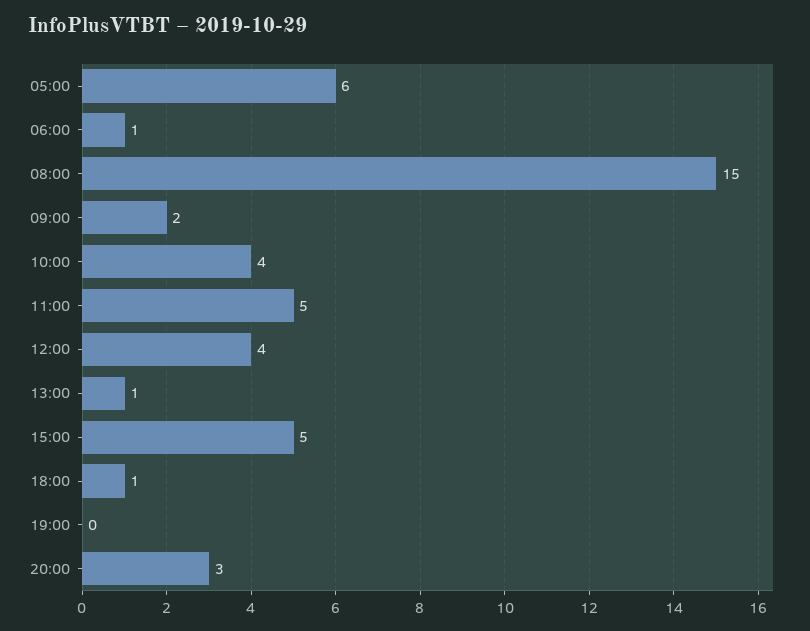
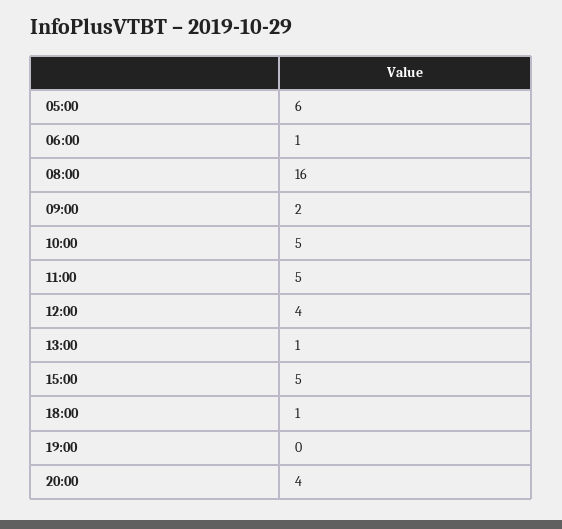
  {
    "05:00": 6,
    "06:00": 1,
-   "08:00": 15,
+   "08:00": 16,
    "09:00": 2,
-   "10:00": 4,
+   "10:00": 5,
    "11:00": 5,
    "12:00": 4,
    "13:00": 1,
    "15:00": 5,
    "18:00": 1,
    "19:00": 0,
-   "20:00": 3
+   "20:00": 4
  }

